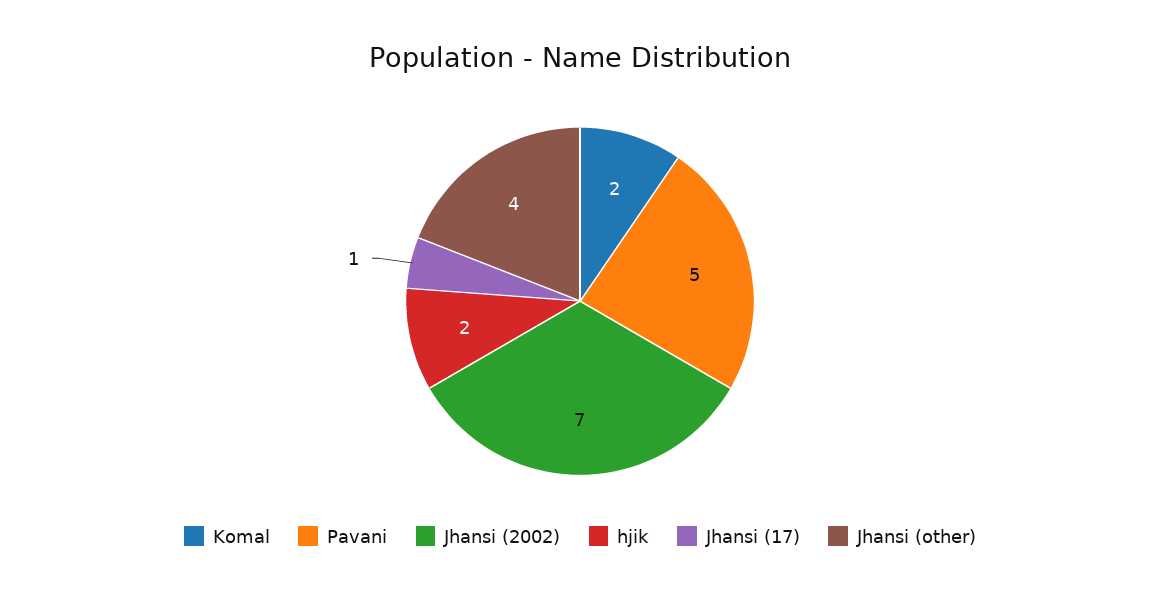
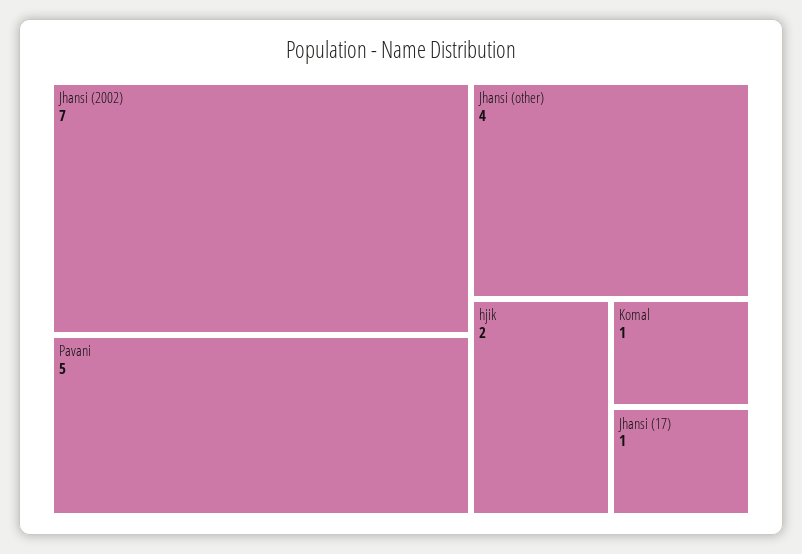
  {
-   "Komal": 2,
+   "Komal": 1,
    "Pavani": 5,
    "Jhansi (2002)": 7,
    "hjik": 2,
    "Jhansi (17)": 1,
    "Jhansi (other)": 4
  }

